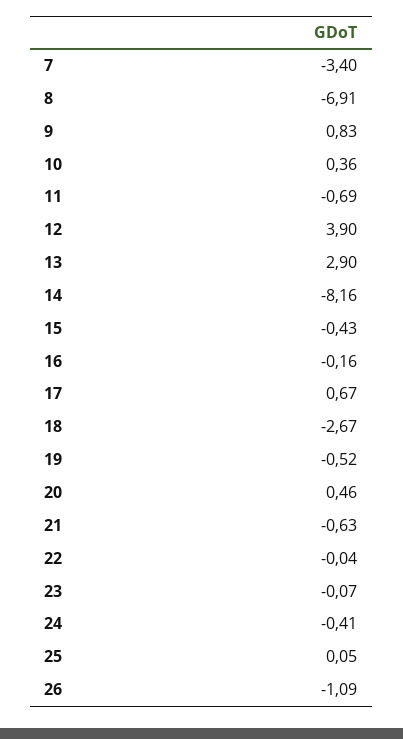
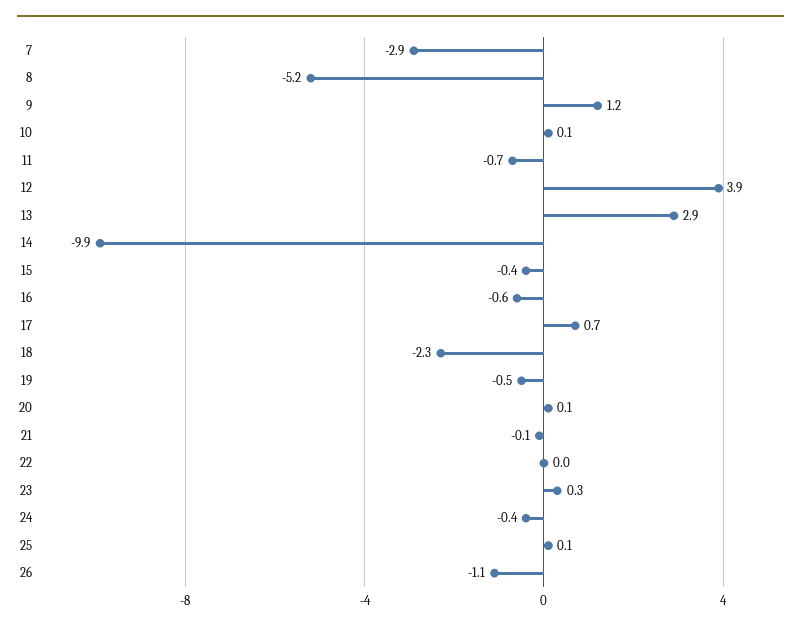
  {
-   "7": -3.4,
+   "7": -2.9,
-   "8": -6.91,
+   "8": -5.2,
-   "9": 0.83,
+   "9": 1.2,
-   "10": 0.36,
+   "10": 0.1,
    "11": -0.69,
    "12": 3.9,
    "13": 2.9,
-   "14": -8.16,
+   "14": -9.9,
    "15": -0.43,
-   "16": -0.16,
+   "16": -0.6,
    "17": 0.67,
-   "18": -2.67,
+   "18": -2.3,
    "19": -0.52,
-   "20": 0.46,
+   "20": 0.1,
-   "21": -0.63,
+   "21": -0.1,
    "22": -0.04,
-   "23": -0.07,
+   "23": 0.3,
    "24": -0.41,
    "25": 0.05,
    "26": -1.09
  }

